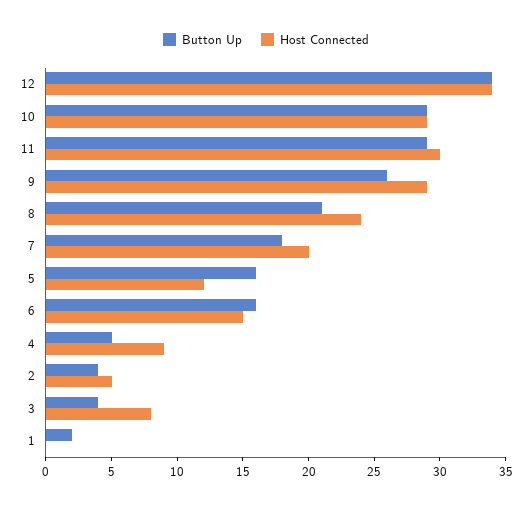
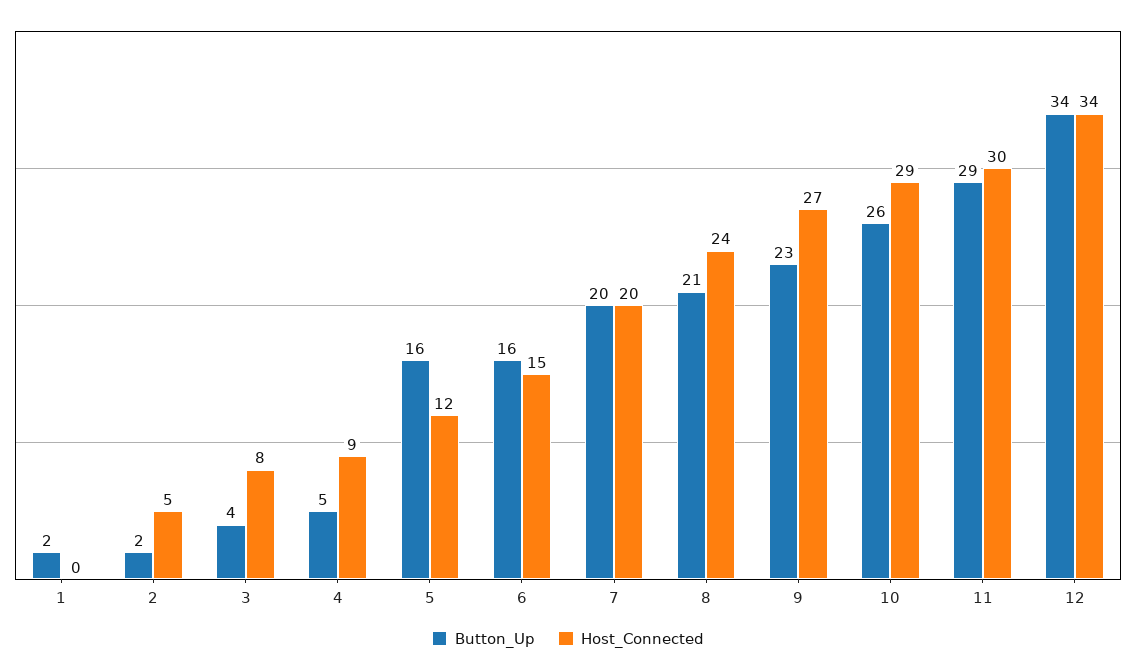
  {
    "Button Up": {
      "12": 34,
-     "10": 29,
+     "10": 26,
      "11": 29,
-     "9": 26,
+     "9": 23,
      "8": 21,
-     "7": 18,
+     "7": 20,
      "5": 16,
      "6": 16,
      "4": 5,
-     "2": 4,
+     "2": 2,
      "3": 4,
      "1": 2
    },
    "Host Connected": {
      "12": 34,
      "10": 29,
      "11": 30,
-     "9": 29,
+     "9": 27,
      "8": 24,
      "7": 20,
      "5": 12,
      "6": 15,
      "4": 9,
      "2": 5,
      "3": 8,
      "1": 0
    }
  }

